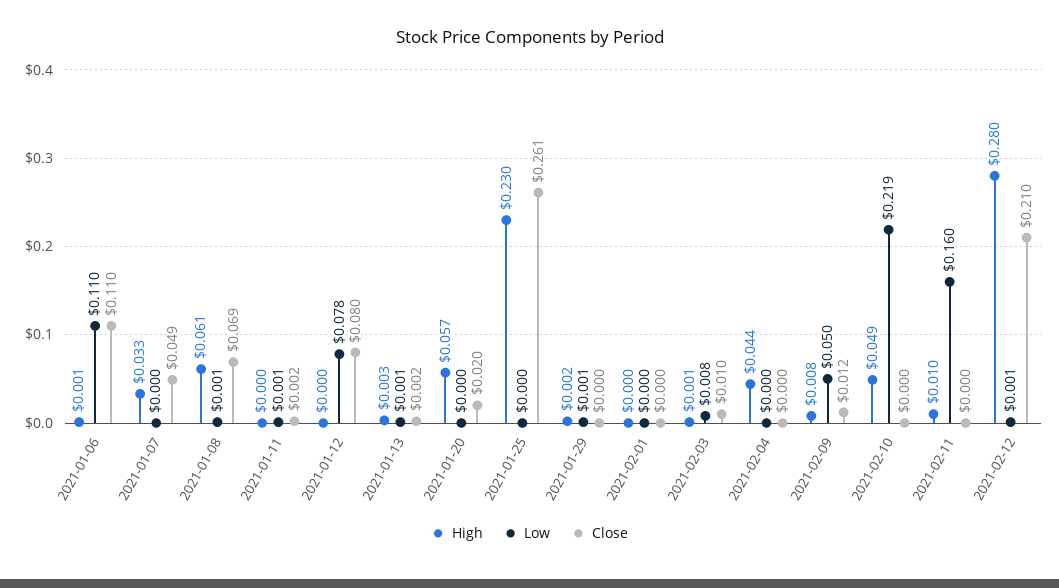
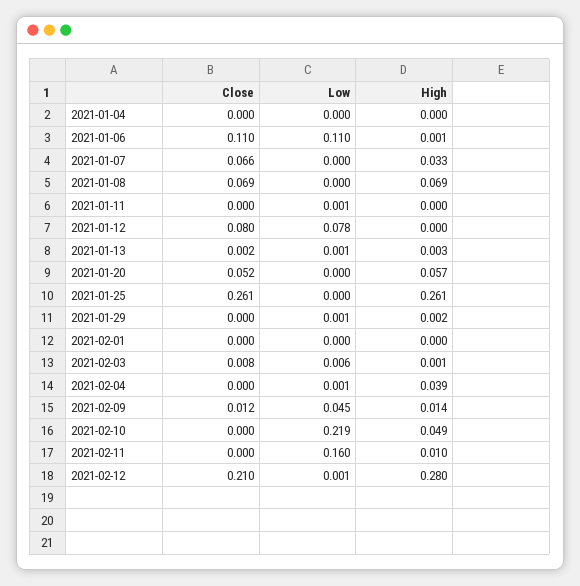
  {
    "High": {
      "2021-01-06": 0.001,
      "2021-01-07": 0.033,
-     "2021-01-08": 0.061,
+     "2021-01-08": 0.069,
      "2021-01-11": 0,
      "2021-01-12": 0,
      "2021-01-13": 0.003,
      "2021-01-20": 0.057,
-     "2021-01-25": 0.23,
+     "2021-01-25": 0.261,
      "2021-01-29": 0.002,
      "2021-02-01": 0,
      "2021-02-03": 0.001,
-     "2021-02-04": 0.044,
+     "2021-02-04": 0.039,
-     "2021-02-09": 0.008,
+     "2021-02-09": 0.014,
      "2021-02-10": 0.049,
      "2021-02-11": 0.01,
-     "2021-02-12": 0.28
+     "2021-02-12": 0.28,
+     "2021-01-04": 0
    },
    "Low": {
      "2021-01-06": 0.11,
      "2021-01-07": 0,
-     "2021-01-08": 0.001,
+     "2021-01-08": 0,
      "2021-01-11": 0.001,
      "2021-01-12": 0.078,
      "2021-01-13": 0.001,
      "2021-01-20": 0,
      "2021-01-25": 0,
      "2021-01-29": 0.001,
      "2021-02-01": 0,
-     "2021-02-03": 0.008,
+     "2021-02-03": 0.006,
-     "2021-02-04": 0,
+     "2021-02-04": 0.001,
-     "2021-02-09": 0.05,
+     "2021-02-09": 0.045,
      "2021-02-10": 0.219,
      "2021-02-11": 0.16,
-     "2021-02-12": 0.001
+     "2021-02-12": 0.001,
+     "2021-01-04": 0
    },
    "Close": {
      "2021-01-06": 0.11,
-     "2021-01-07": 0.049,
+     "2021-01-07": 0.066,
      "2021-01-08": 0.069,
-     "2021-01-11": 0.002,
+     "2021-01-11": 0,
      "2021-01-12": 0.08,
      "2021-01-13": 0.002,
-     "2021-01-20": 0.02,
+     "2021-01-20": 0.052,
      "2021-01-25": 0.261,
      "2021-01-29": 0,
      "2021-02-01": 0,
-     "2021-02-03": 0.01,
+     "2021-02-03": 0.008,
      "2021-02-04": 0,
      "2021-02-09": 0.012,
      "2021-02-10": 0,
      "2021-02-11": 0,
-     "2021-02-12": 0.21
+     "2021-02-12": 0.21,
+     "2021-01-04": 0
    }
  }

